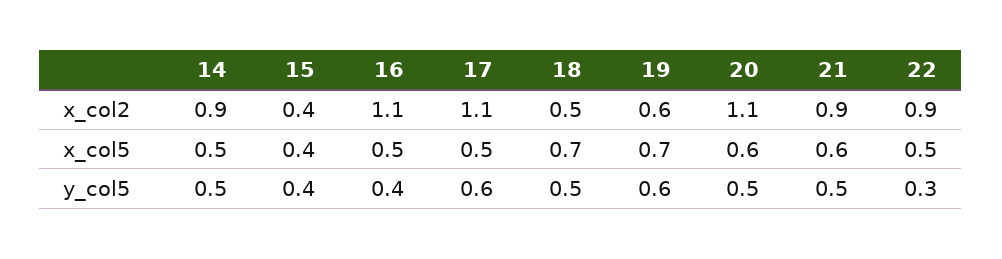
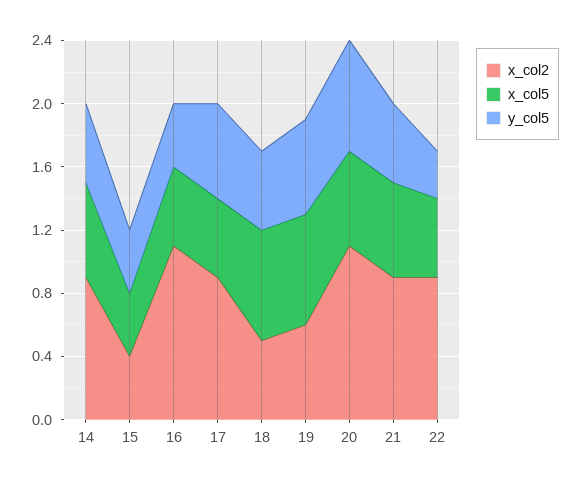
  {
    "x_col2": {
      "14": 0.9,
      "15": 0.4,
      "16": 1.1,
-     "17": 1.1,
+     "17": 0.9,
      "18": 0.5,
      "19": 0.6,
      "20": 1.1,
      "21": 0.9,
      "22": 0.9
    },
    "x_col5": {
-     "14": 0.5,
+     "14": 0.6,
      "15": 0.4,
      "16": 0.5,
      "17": 0.5,
      "18": 0.7,
      "19": 0.7,
      "20": 0.6,
      "21": 0.6,
      "22": 0.5
    },
    "y_col5": {
      "14": 0.5,
      "15": 0.4,
      "16": 0.4,
      "17": 0.6,
      "18": 0.5,
      "19": 0.6,
-     "20": 0.5,
+     "20": 0.7,
      "21": 0.5,
      "22": 0.3
    }
  }

